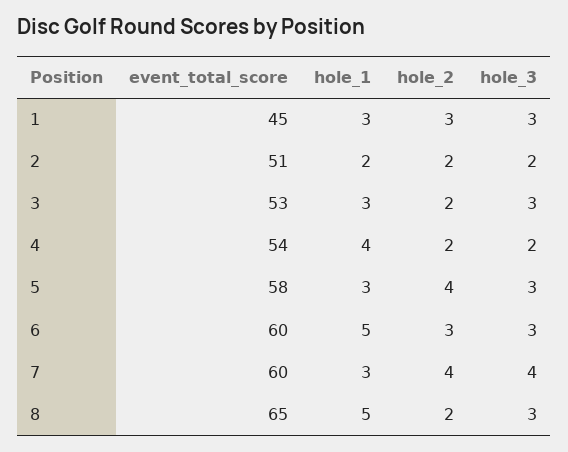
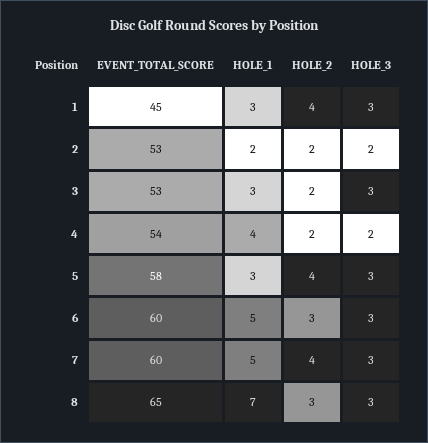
  {
    "event_total_score": {
      "1": 45,
-     "2": 51,
+     "2": 53,
      "3": 53,
      "4": 54,
      "5": 58,
      "6": 60,
      "7": 60,
      "8": 65
    },
    "hole_1": {
      "1": 3,
      "2": 2,
      "3": 3,
      "4": 4,
      "5": 3,
      "6": 5,
-     "7": 3,
+     "7": 5,
-     "8": 5
+     "8": 7
    },
    "hole_2": {
-     "1": 3,
+     "1": 4,
      "2": 2,
      "3": 2,
      "4": 2,
      "5": 4,
      "6": 3,
      "7": 4,
-     "8": 2
+     "8": 3
    },
    "hole_3": {
      "1": 3,
      "2": 2,
      "3": 3,
      "4": 2,
      "5": 3,
      "6": 3,
-     "7": 4,
+     "7": 3,
      "8": 3
    }
  }

